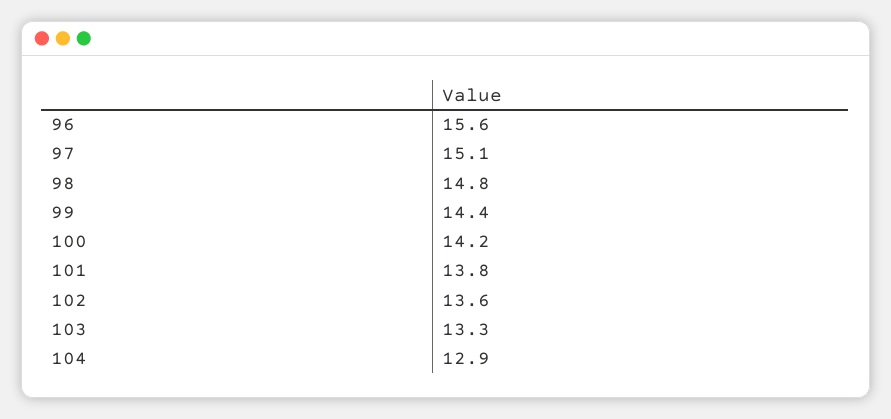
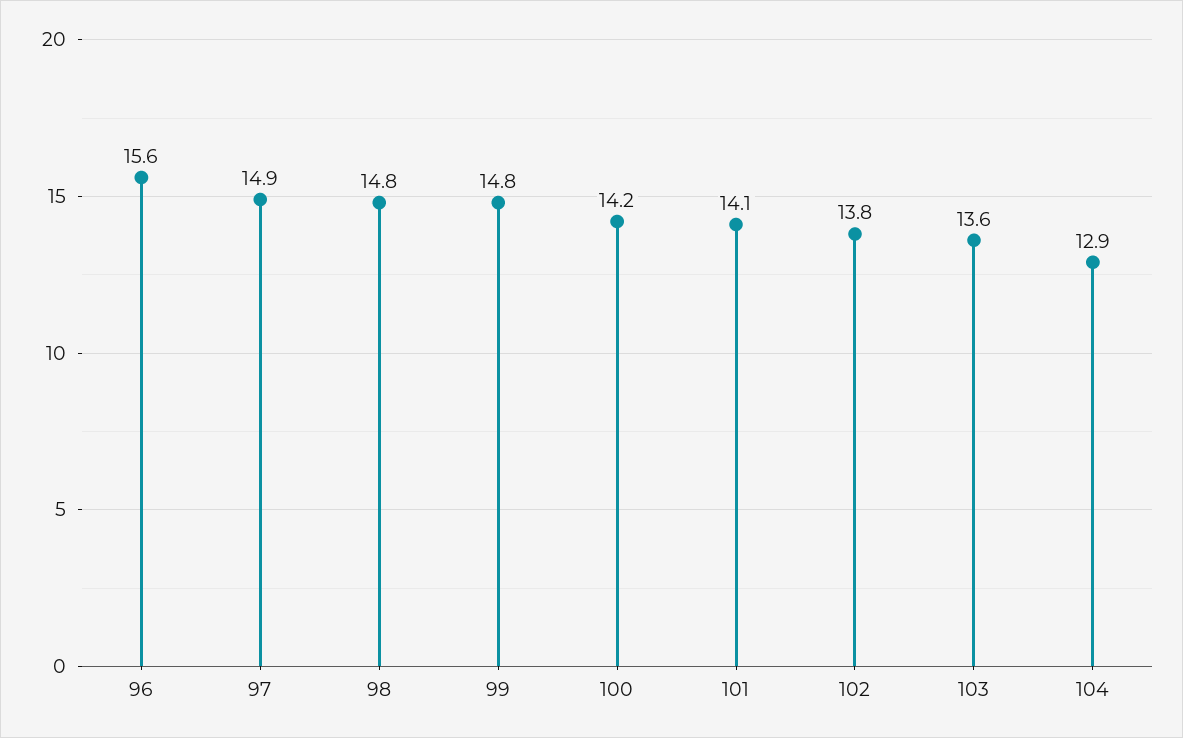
  {
    "96": 15.6,
-   "97": 15.1,
+   "97": 14.9,
    "98": 14.8,
-   "99": 14.4,
+   "99": 14.8,
    "100": 14.2,
-   "101": 13.8,
+   "101": 14.1,
-   "102": 13.6,
+   "102": 13.8,
-   "103": 13.3,
+   "103": 13.6,
    "104": 12.9
  }

